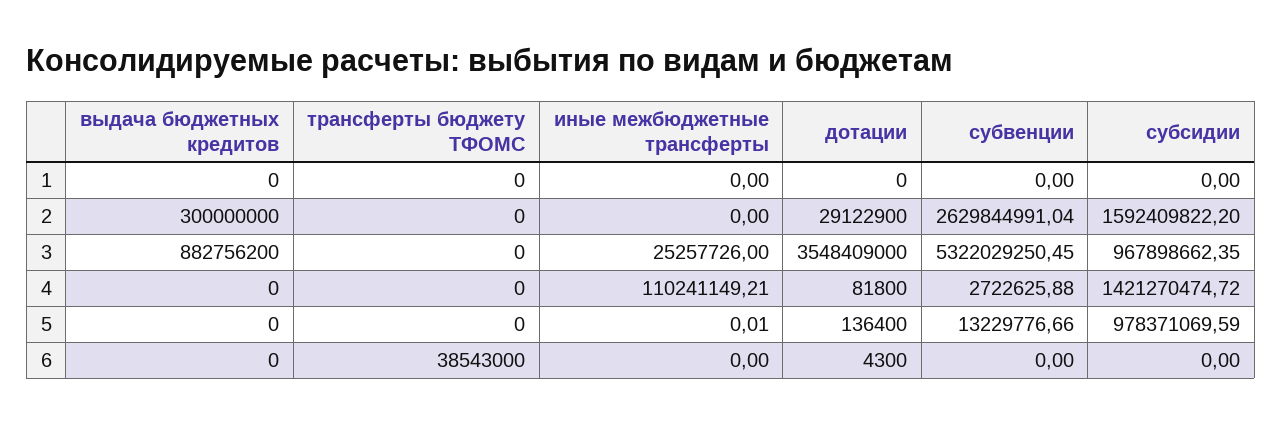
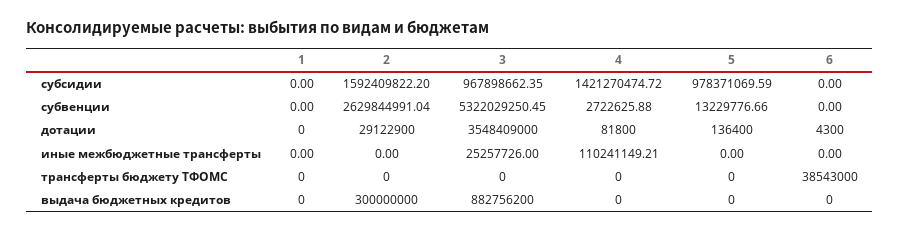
  {
    "выдача бюджетных кредитов": {
      "1": 0,
      "2": 300000000,
      "3": 882756200,
      "4": 0,
      "5": 0,
      "6": 0
    },
    "трансферты бюджету ТФОМС": {
      "1": 0,
      "2": 0,
      "3": 0,
      "4": 0,
      "5": 0,
      "6": 38543000
    },
    "иные межбюджетные трансферты": {
      "1": 0,
      "2": 0,
      "3": 25257726,
      "4": 110241149.21,
-     "5": 0.01,
+     "5": 0,
      "6": 0
    },
    "дотации": {
      "1": 0,
      "2": 29122900,
      "3": 3548409000,
      "4": 81800,
      "5": 136400,
      "6": 4300
    },
    "субвенции": {
      "1": 0,
      "2": 2629844991.04,
      "3": 5322029250.45,
      "4": 2722625.88,
      "5": 13229776.66,
      "6": 0
    },
    "субсидии": {
      "1": 0,
      "2": 1592409822.2,
      "3": 967898662.35,
      "4": 1421270474.72,
      "5": 978371069.59,
      "6": 0
    }
  }

